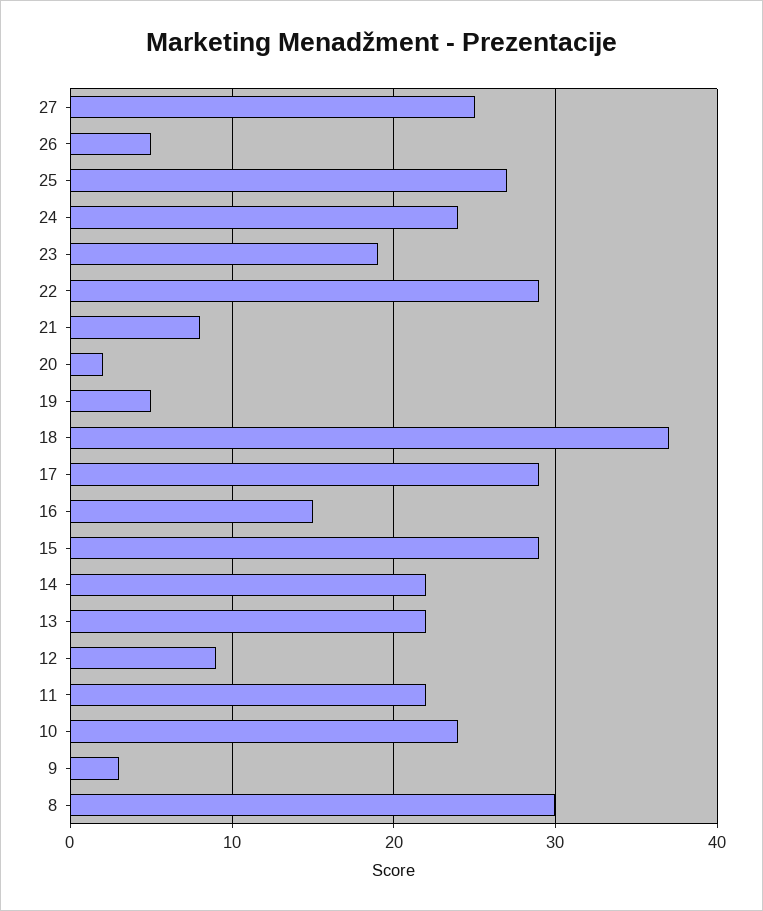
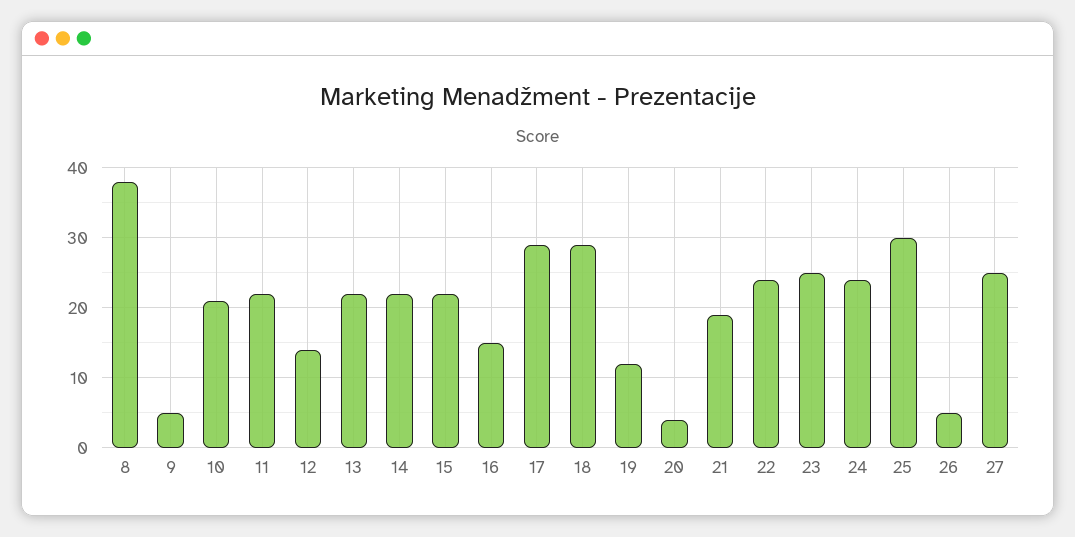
  {
    "27": 25,
    "26": 5,
-   "25": 27,
+   "25": 30,
    "24": 24,
-   "23": 19,
+   "23": 25,
-   "22": 29,
+   "22": 24,
-   "21": 8,
+   "21": 19,
-   "20": 2,
+   "20": 4,
-   "19": 5,
+   "19": 12,
-   "18": 37,
+   "18": 29,
    "17": 29,
    "16": 15,
-   "15": 29,
+   "15": 22,
    "14": 22,
    "13": 22,
-   "12": 9,
+   "12": 14,
    "11": 22,
-   "10": 24,
+   "10": 21,
-   "9": 3,
+   "9": 5,
-   "8": 30
+   "8": 38
  }

